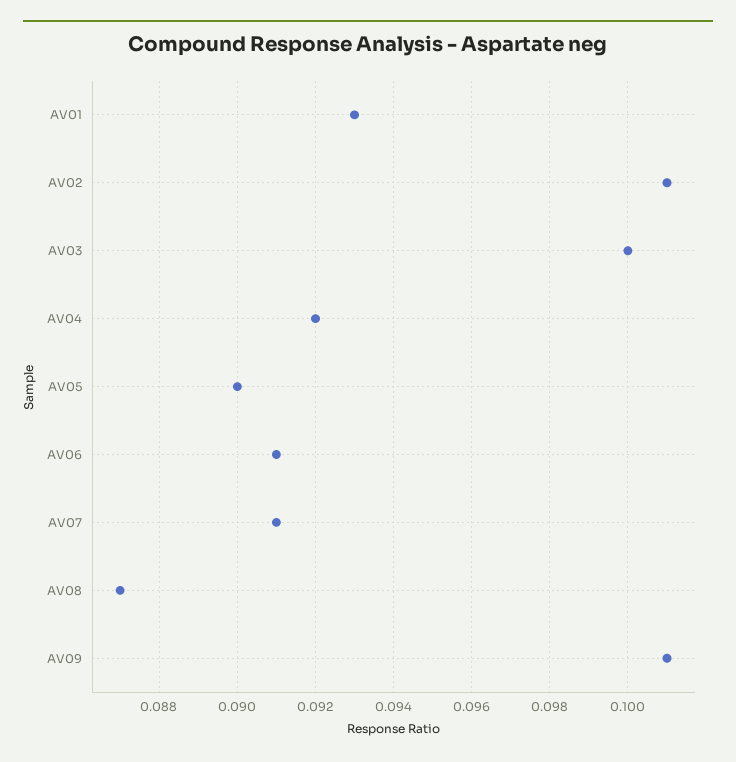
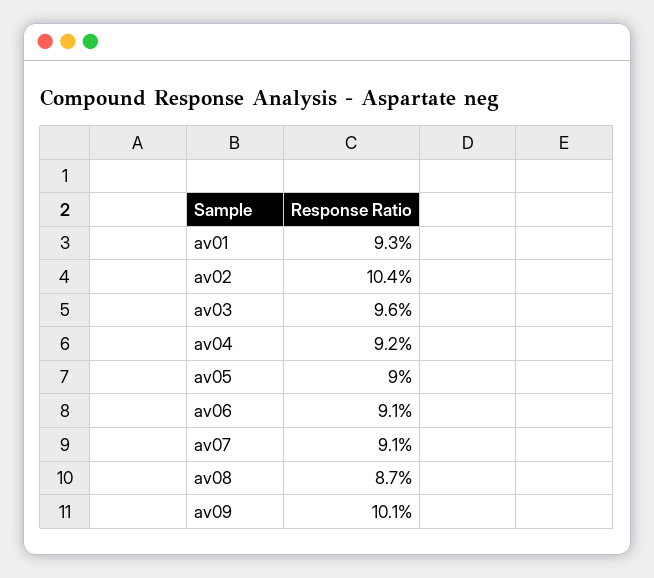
  {
    "AV01": 0.093,
-   "AV02": 0.101,
+   "AV02": 0.104,
-   "AV03": 0.1,
+   "AV03": 0.096,
    "AV04": 0.092,
    "AV05": 0.09,
    "AV06": 0.091,
    "AV07": 0.091,
    "AV08": 0.087,
    "AV09": 0.101
  }

